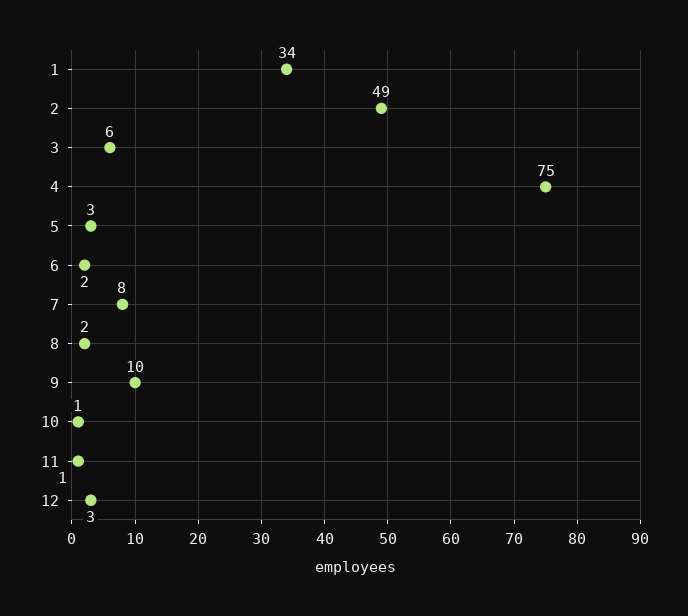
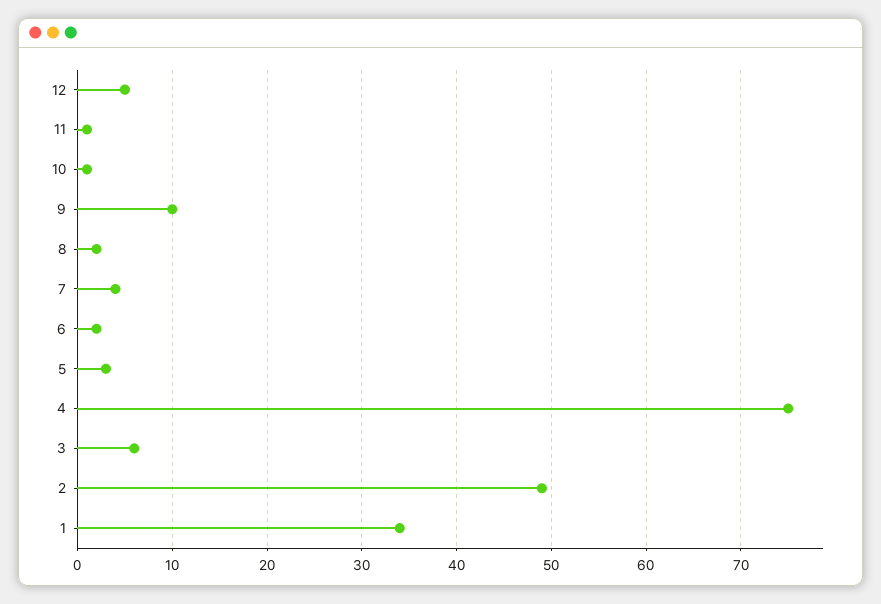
  {
    "1": 34,
    "2": 49,
    "3": 6,
    "4": 75,
    "5": 3,
    "6": 2,
-   "7": 8,
+   "7": 4,
    "8": 2,
    "9": 10,
    "10": 1,
    "11": 1,
-   "12": 3
+   "12": 5
  }

